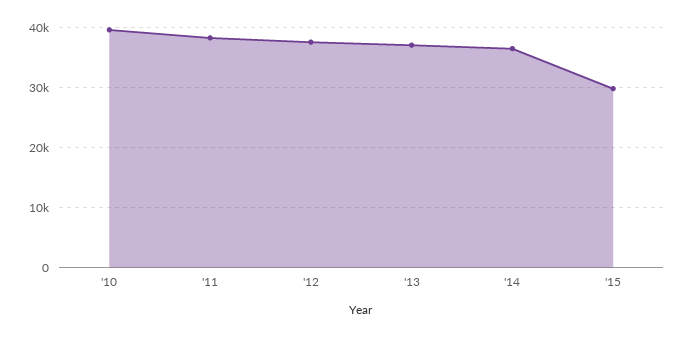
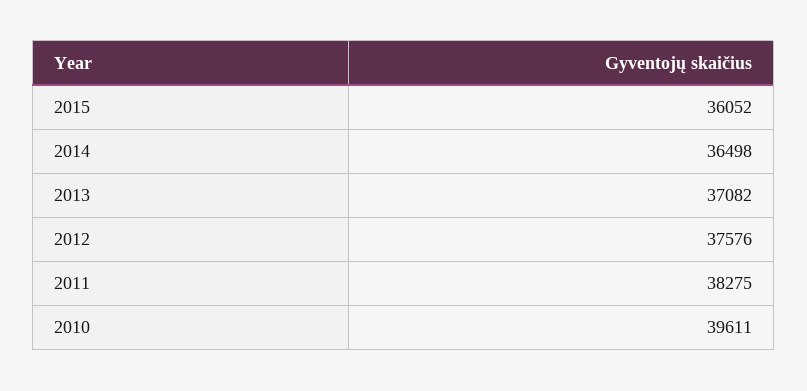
  {
    "'10": 39611,
    "'11": 38275,
    "'12": 37576,
    "'13": 37082,
    "'14": 36498,
-   "'15": 30000
+   "'15": 36052
  }

